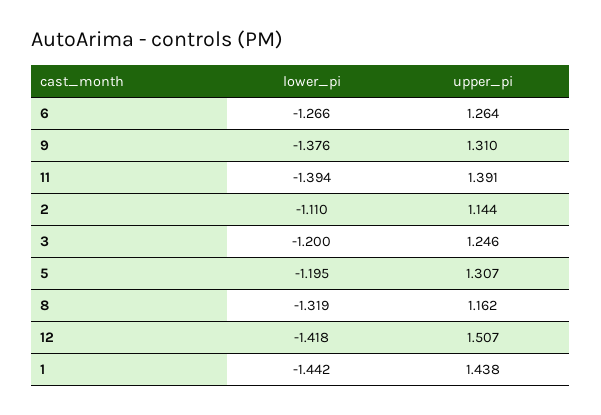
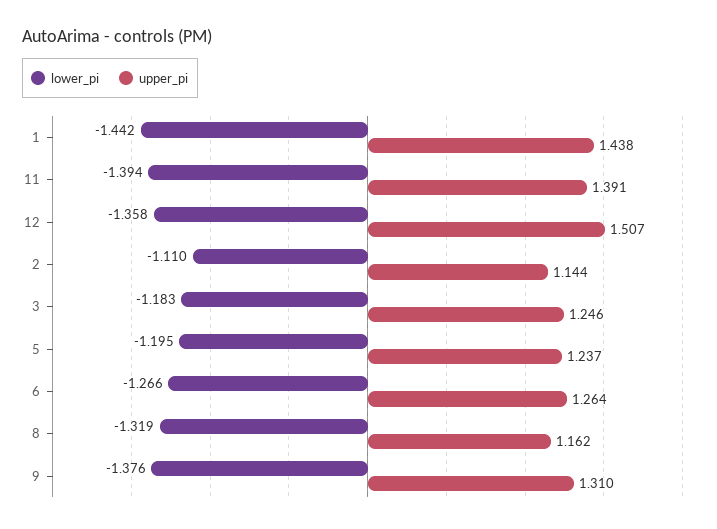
  {
    "lower_pi": {
      "6": -1.266,
      "9": -1.376,
      "11": -1.394,
      "2": -1.11,
-     "3": -1.2,
+     "3": -1.183,
      "5": -1.195,
      "8": -1.319,
-     "12": -1.418,
+     "12": -1.358,
      "1": -1.442
    },
    "upper_pi": {
      "6": 1.264,
      "9": 1.31,
      "11": 1.391,
      "2": 1.144,
      "3": 1.246,
-     "5": 1.307,
+     "5": 1.237,
      "8": 1.162,
      "12": 1.507,
      "1": 1.438
    }
  }

